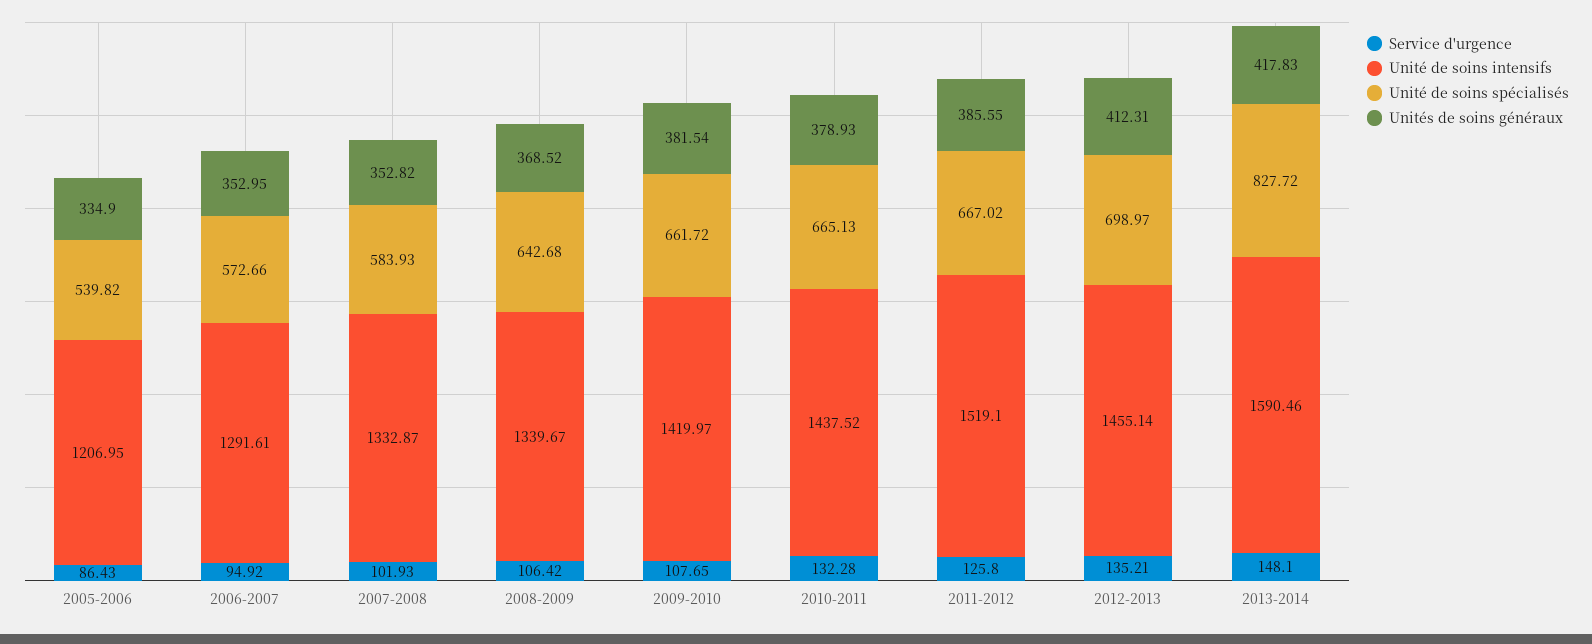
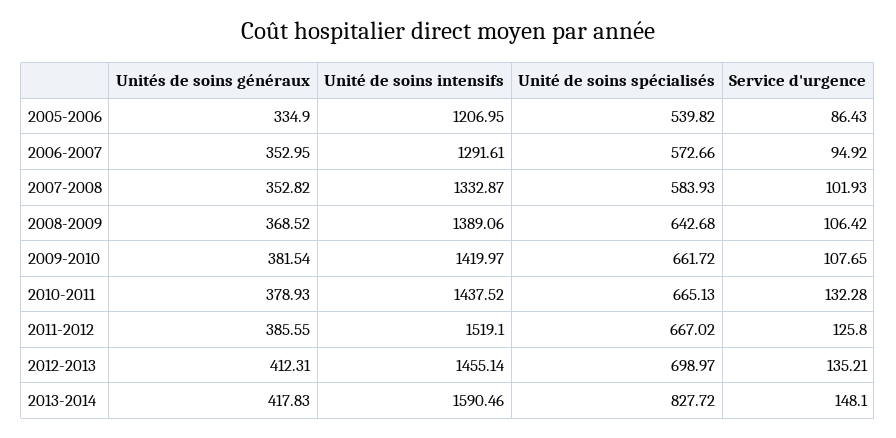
  {
    "Service d'urgence": {
      "2005-2006": 86.43,
      "2006-2007": 94.92,
      "2007-2008": 101.93,
      "2008-2009": 106.42,
      "2009-2010": 107.65,
      "2010-2011": 132.28,
      "2011-2012": 125.8,
      "2012-2013": 135.21,
      "2013-2014": 148.1
    },
    "Unité de soins intensifs": {
      "2005-2006": 1206.95,
      "2006-2007": 1291.61,
      "2007-2008": 1332.87,
-     "2008-2009": 1339.67,
+     "2008-2009": 1389.06,
      "2009-2010": 1419.97,
      "2010-2011": 1437.52,
      "2011-2012": 1519.1,
      "2012-2013": 1455.14,
      "2013-2014": 1590.46
    },
    "Unité de soins spécialisés": {
      "2005-2006": 539.82,
      "2006-2007": 572.66,
      "2007-2008": 583.93,
      "2008-2009": 642.68,
      "2009-2010": 661.72,
      "2010-2011": 665.13,
      "2011-2012": 667.02,
      "2012-2013": 698.97,
      "2013-2014": 827.72
    },
    "Unités de soins généraux": {
      "2005-2006": 334.9,
      "2006-2007": 352.95,
      "2007-2008": 352.82,
      "2008-2009": 368.52,
      "2009-2010": 381.54,
      "2010-2011": 378.93,
      "2011-2012": 385.55,
      "2012-2013": 412.31,
      "2013-2014": 417.83
    }
  }

